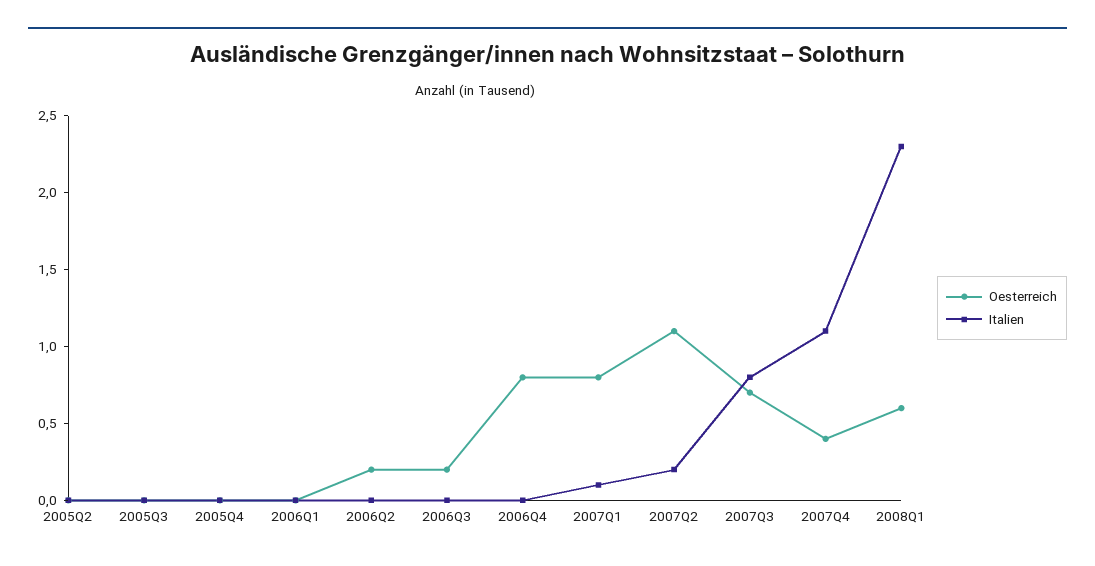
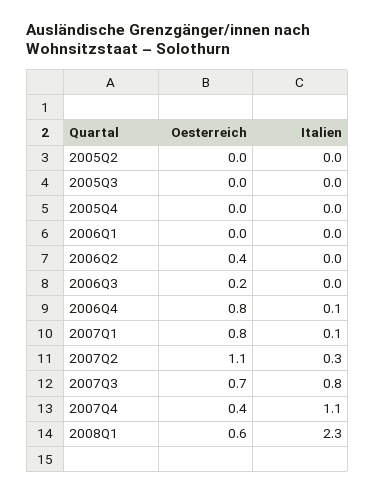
  {
    "Oesterreich": {
      "2005Q2": 0,
      "2005Q3": 0,
      "2005Q4": 0,
      "2006Q1": 0,
-     "2006Q2": 0.2,
+     "2006Q2": 0.4,
      "2006Q3": 0.2,
      "2006Q4": 0.8,
      "2007Q1": 0.8,
      "2007Q2": 1.1,
      "2007Q3": 0.7,
      "2007Q4": 0.4,
      "2008Q1": 0.6
    },
    "Italien": {
      "2005Q2": 0,
      "2005Q3": 0,
      "2005Q4": 0,
      "2006Q1": 0,
      "2006Q2": 0,
      "2006Q3": 0,
-     "2006Q4": 0,
+     "2006Q4": 0.1,
      "2007Q1": 0.1,
-     "2007Q2": 0.2,
+     "2007Q2": 0.3,
      "2007Q3": 0.8,
      "2007Q4": 1.1,
      "2008Q1": 2.3
    }
  }

